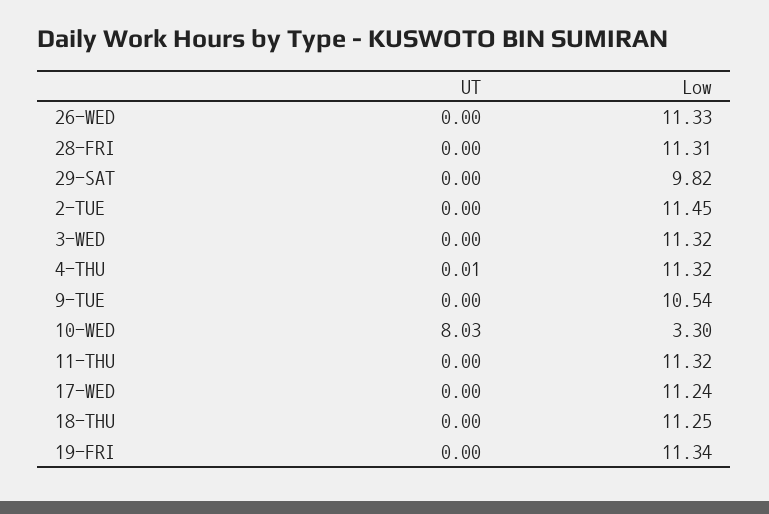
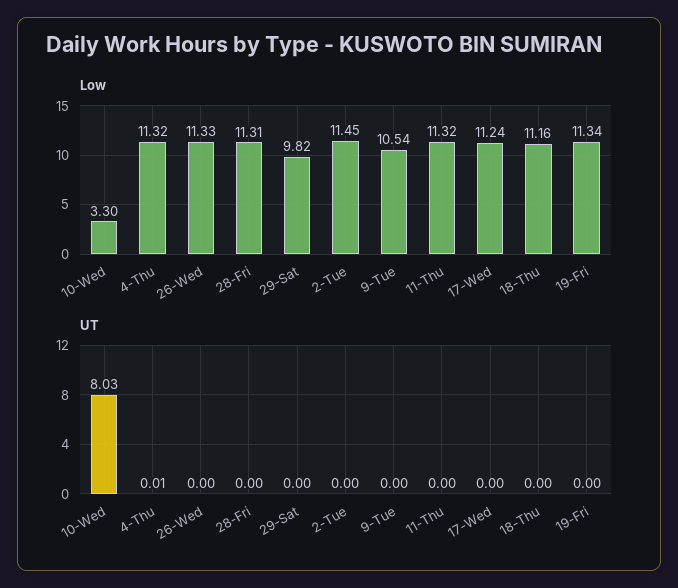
  {
    "UT": {
      "26-WED": 0,
      "28-FRI": 0,
      "29-SAT": 0,
      "2-TUE": 0,
-     "3-WED": 0,
      "4-THU": 0.01,
      "9-TUE": 0,
      "10-WED": 8.03,
      "11-THU": 0,
      "17-WED": 0,
      "18-THU": 0,
      "19-FRI": 0
    },
    "Low": {
      "26-WED": 11.33,
      "28-FRI": 11.31,
      "29-SAT": 9.82,
      "2-TUE": 11.45,
-     "3-WED": 11.32,
      "4-THU": 11.32,
      "9-TUE": 10.54,
      "10-WED": 3.3,
      "11-THU": 11.32,
      "17-WED": 11.24,
-     "18-THU": 11.25,
+     "18-THU": 11.16,
      "19-FRI": 11.34
    }
  }

